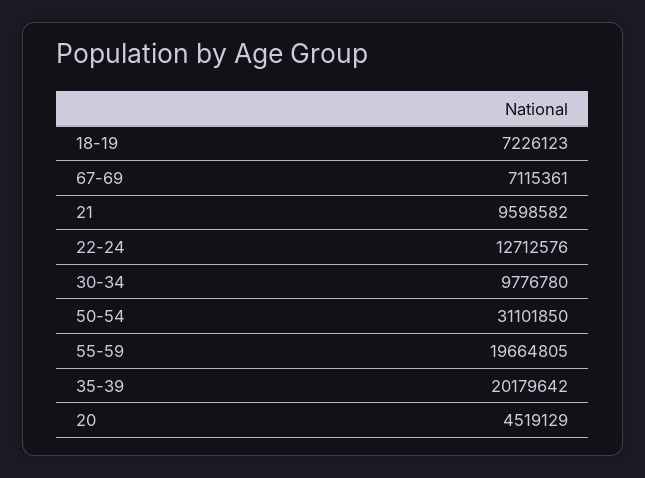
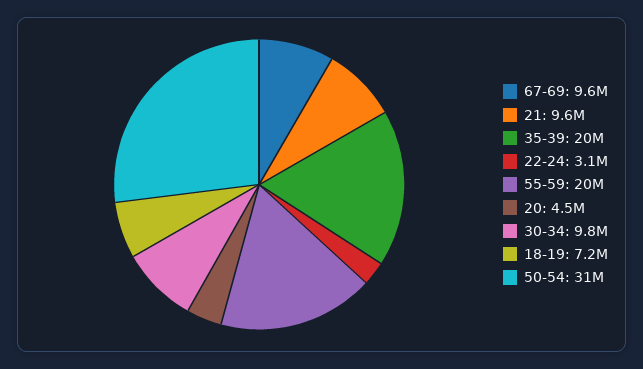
  {
    "18-19": 7226123,
-   "67-69": 7115361,
+   "67-69": 9600000,
    "21": 9598582,
-   "22-24": 12712576,
+   "22-24": 3100000,
    "30-34": 9776780,
    "50-54": 31101850,
    "55-59": 19664805,
    "35-39": 20179642,
    "20": 4519129
  }

